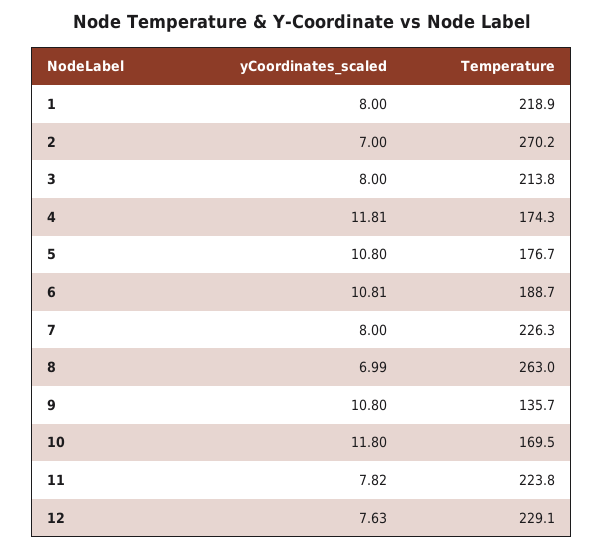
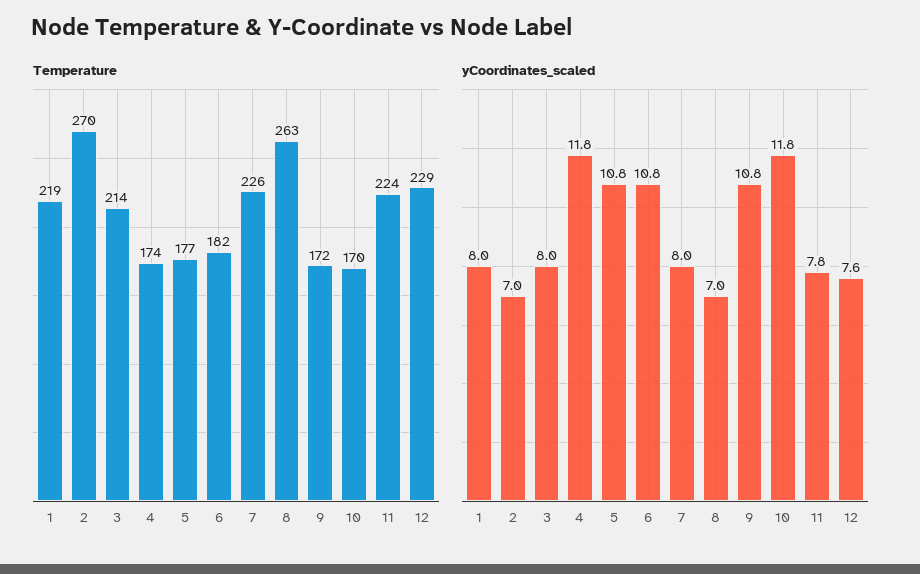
  {
    "yCoordinates_scaled": {
      "1": 8,
      "2": 7,
      "3": 8,
      "4": 11.81,
      "5": 10.8,
      "6": 10.81,
      "7": 8,
      "8": 6.99,
      "9": 10.8,
      "10": 11.8,
      "11": 7.82,
      "12": 7.63
    },
    "Temperature": {
      "1": 218.9,
      "2": 270.2,
      "3": 213.8,
      "4": 174.3,
      "5": 176.7,
-     "6": 188.7,
+     "6": 182,
      "7": 226.3,
      "8": 263,
-     "9": 135.7,
+     "9": 172,
      "10": 169.5,
      "11": 223.8,
      "12": 229.1
    }
  }

